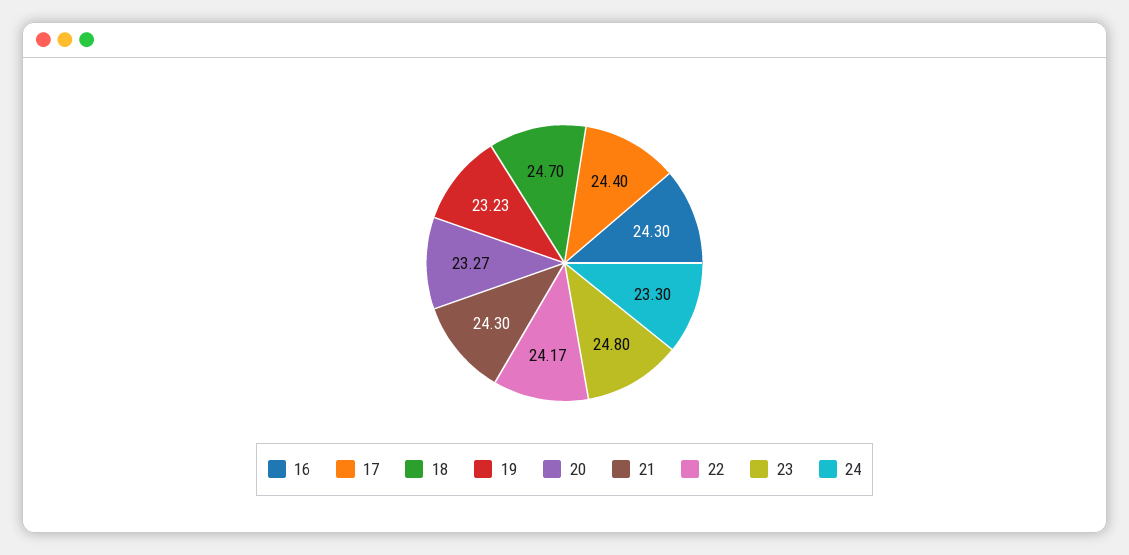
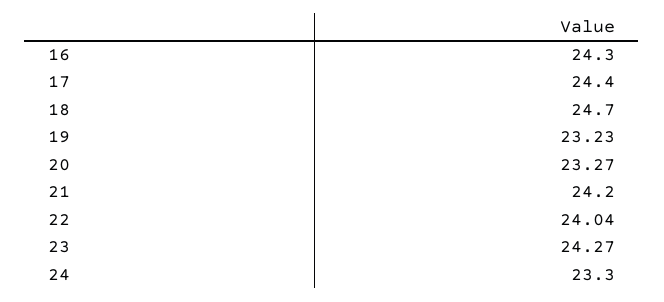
  {
    "16": 24.3,
    "17": 24.4,
    "18": 24.7,
    "19": 23.23,
    "20": 23.27,
-   "21": 24.3,
+   "21": 24.2,
-   "22": 24.17,
+   "22": 24.04,
-   "23": 24.8,
+   "23": 24.27,
    "24": 23.3
  }

